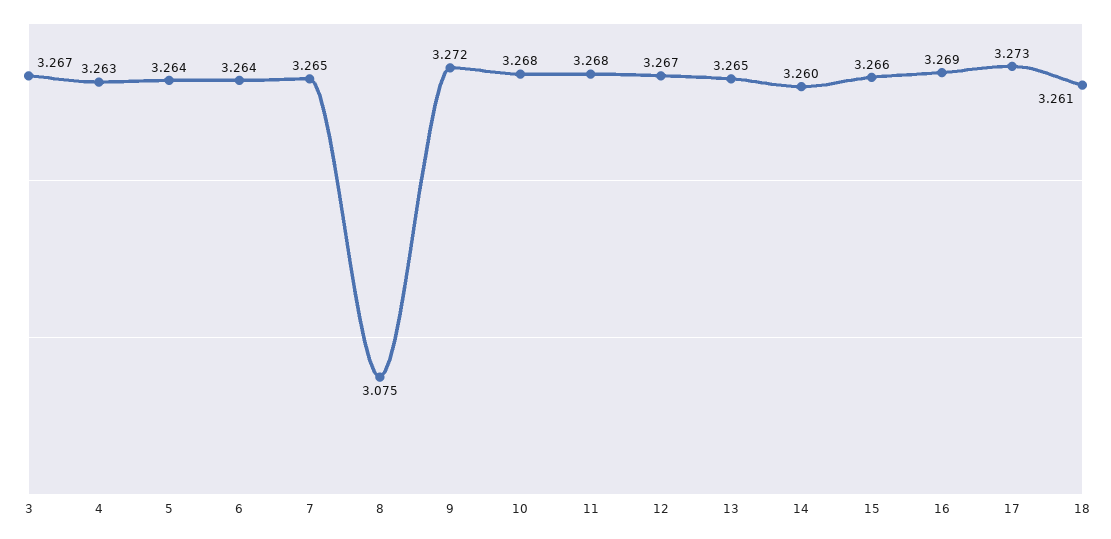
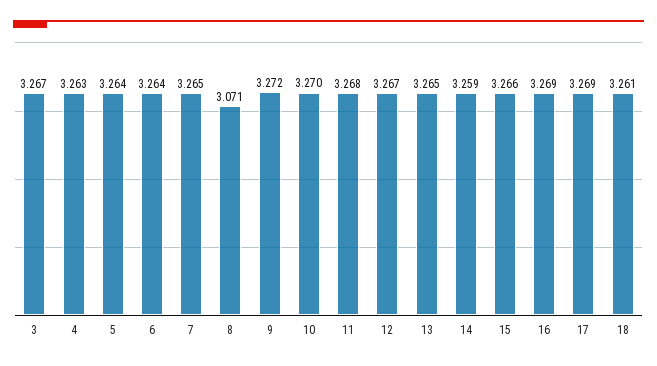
  {
    "3": 3.267,
    "4": 3.263,
    "5": 3.264,
    "6": 3.264,
    "7": 3.265,
-   "8": 3.075,
+   "8": 3.071,
    "9": 3.272,
-   "10": 3.268,
+   "10": 3.27,
    "11": 3.268,
    "12": 3.267,
    "13": 3.265,
-   "14": 3.26,
+   "14": 3.259,
    "15": 3.266,
    "16": 3.269,
-   "17": 3.273,
+   "17": 3.269,
    "18": 3.261
  }

